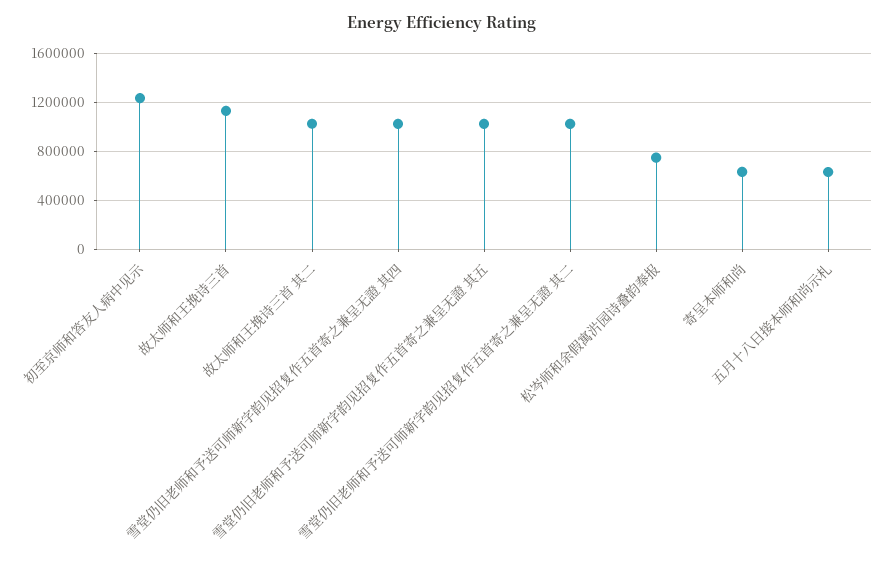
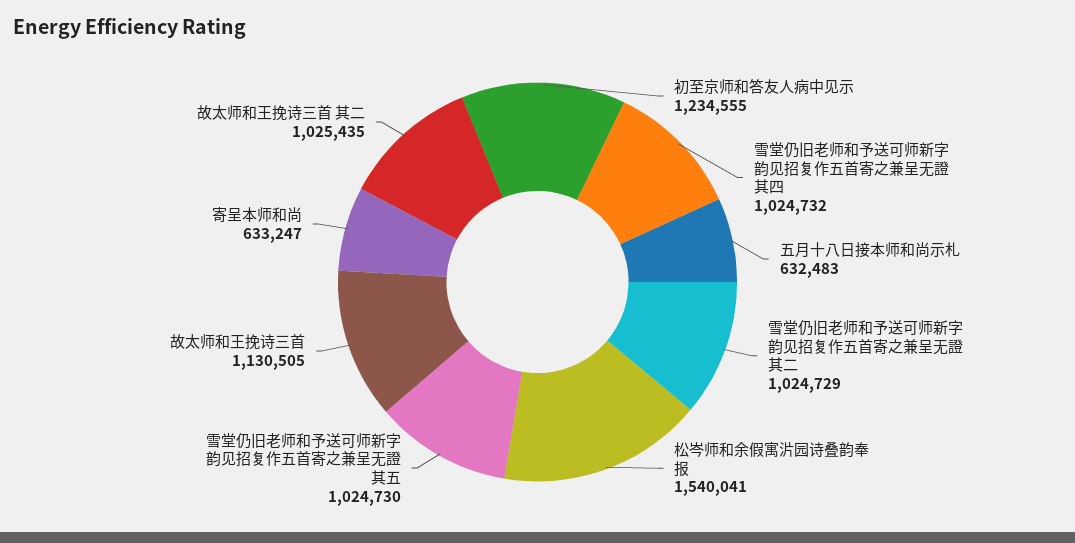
  {
    "初至京师和答友人病中见示": 1234555,
    "故太师和王挽诗三首": 1130505,
    "故太师和王挽诗三首 其二": 1025435,
    "雪堂仍旧老师和予送可师新字韵见招复作五首寄之兼呈无證 其四": 1024732,
    "雪堂仍旧老师和予送可师新字韵见招复作五首寄之兼呈无證 其五": 1024730,
    "雪堂仍旧老师和予送可师新字韵见招复作五首寄之兼呈无證 其二": 1024729,
-   "松岑师和余假寓沜园诗叠韵奉报": 750000,
+   "松岑师和余假寓沜园诗叠韵奉报": 1540041,
    "寄呈本师和尚": 633247,
    "五月十八日接本师和尚示札": 632483
  }

